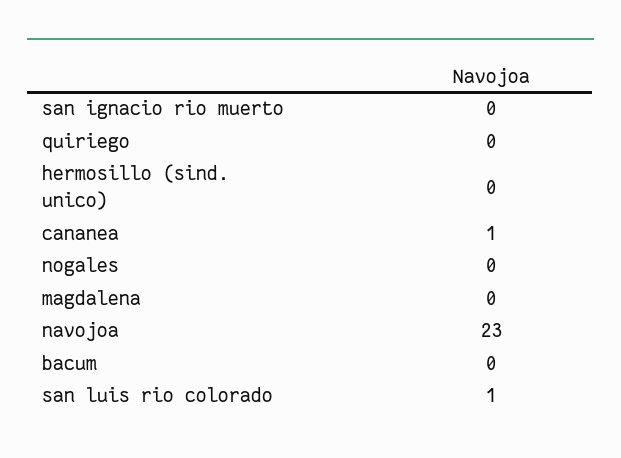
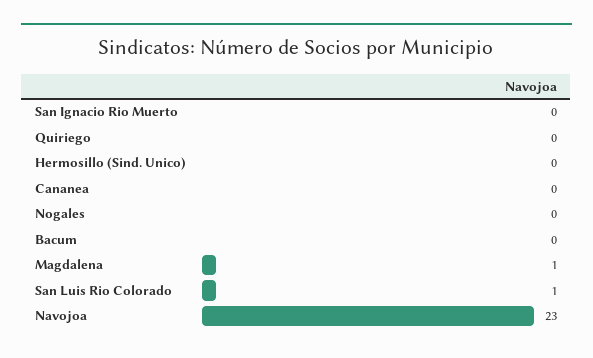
  {
    "san ignacio rio muerto": 0,
    "quiriego": 0,
    "hermosillo (sind. unico)": 0,
-   "cananea": 1,
+   "cananea": 0,
    "nogales": 0,
-   "magdalena": 0,
+   "magdalena": 1,
    "navojoa": 23,
    "bacum": 0,
    "san luis rio colorado": 1
  }

